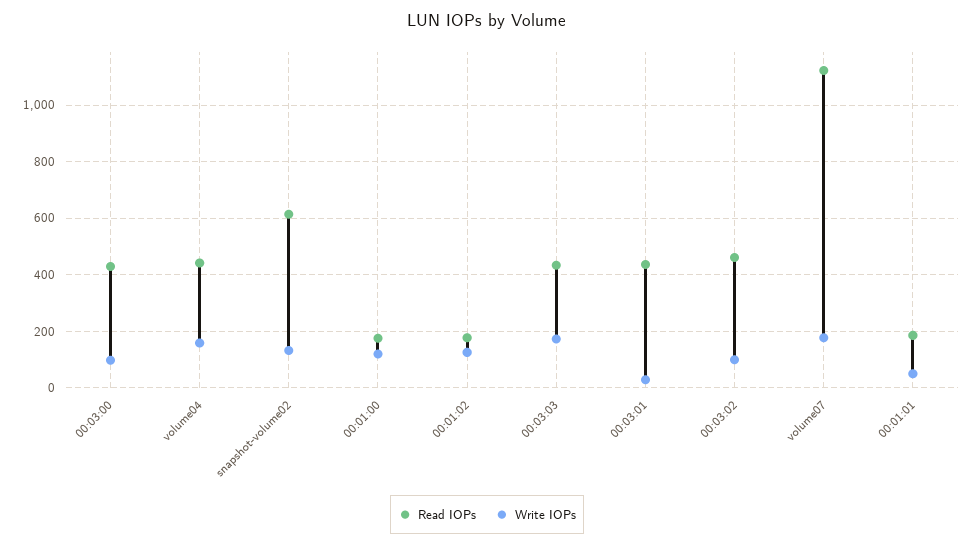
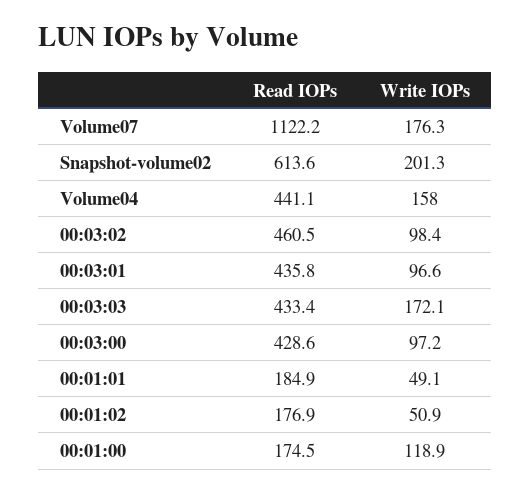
  {
    "Read IOPs": {
      "00:03:00": 428.6,
      "volume04": 441.1,
      "snapshot-volume02": 613.6,
      "00:01:00": 174.5,
      "00:01:02": 176.9,
      "00:03:03": 433.4,
      "00:03:01": 435.8,
      "00:03:02": 460.5,
      "volume07": 1122.2,
      "00:01:01": 184.9
    },
    "Write IOPs": {
      "00:03:00": 97.2,
      "volume04": 158,
-     "snapshot-volume02": 125,
+     "snapshot-volume02": 201.3,
      "00:01:00": 118.9,
-     "00:01:02": 125,
+     "00:01:02": 50.9,
      "00:03:03": 172.1,
-     "00:03:01": 25,
+     "00:03:01": 96.6,
      "00:03:02": 98.4,
      "volume07": 176.3,
      "00:01:01": 49.1
    }
  }

